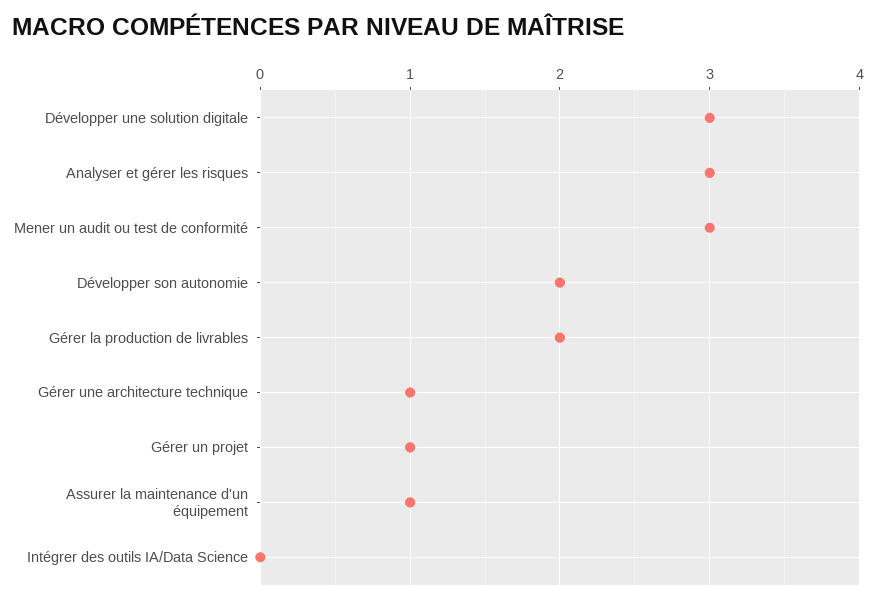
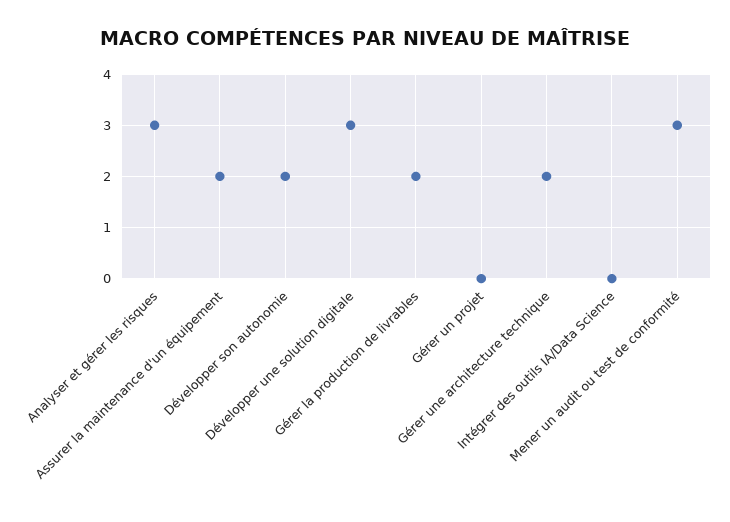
  {
    "Développer une solution digitale": 3,
    "Analyser et gérer les risques": 3,
    "Mener un audit ou test de conformité": 3,
    "Développer son autonomie": 2,
    "Gérer la production de livrables": 2,
-   "Gérer une architecture technique": 1,
+   "Gérer une architecture technique": 2,
-   "Gérer un projet": 1,
+   "Gérer un projet": 0,
-   "Assurer la maintenance d'un équipement": 1,
+   "Assurer la maintenance d'un équipement": 2,
    "Intégrer des outils IA/Data Science": 0
  }

